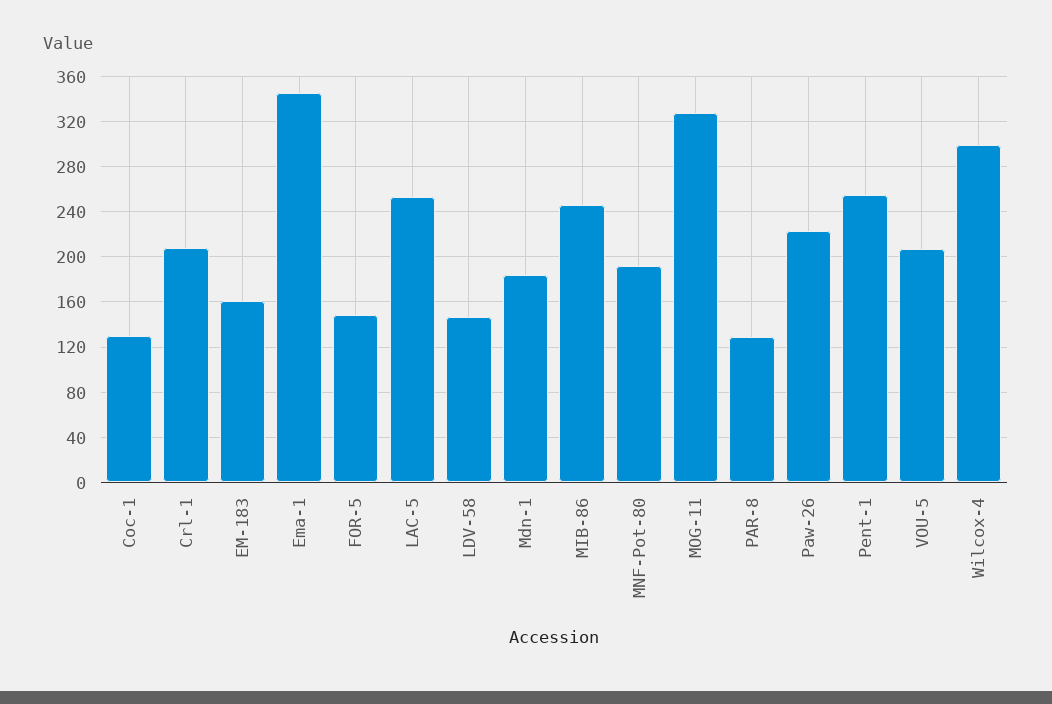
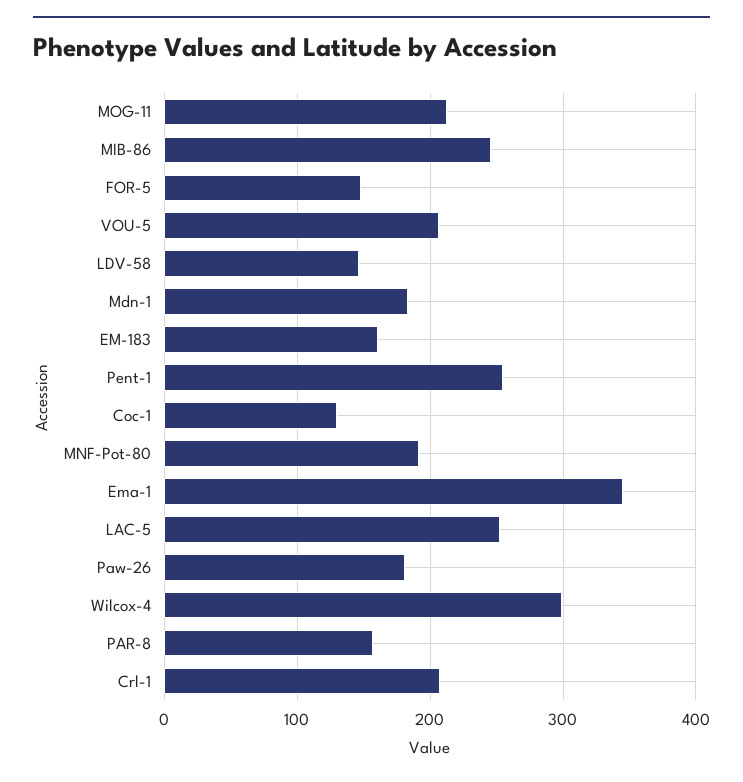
  {
    "Coc-1": 130,
    "Crl-1": 210,
    "EM-183": 160,
    "Ema-1": 350,
    "FOR-5": 150,
    "LAC-5": 250,
    "LDV-58": 150,
    "Mdn-1": 180,
    "MIB-86": 250,
    "MNF-Pot-80": 190,
-   "MOG-11": 330,
+   "MOG-11": 210,
-   "PAR-8": 130,
+   "PAR-8": 160,
-   "Paw-26": 220,
+   "Paw-26": 180,
    "Pent-1": 250,
    "VOU-5": 210,
    "Wilcox-4": 300
  }

